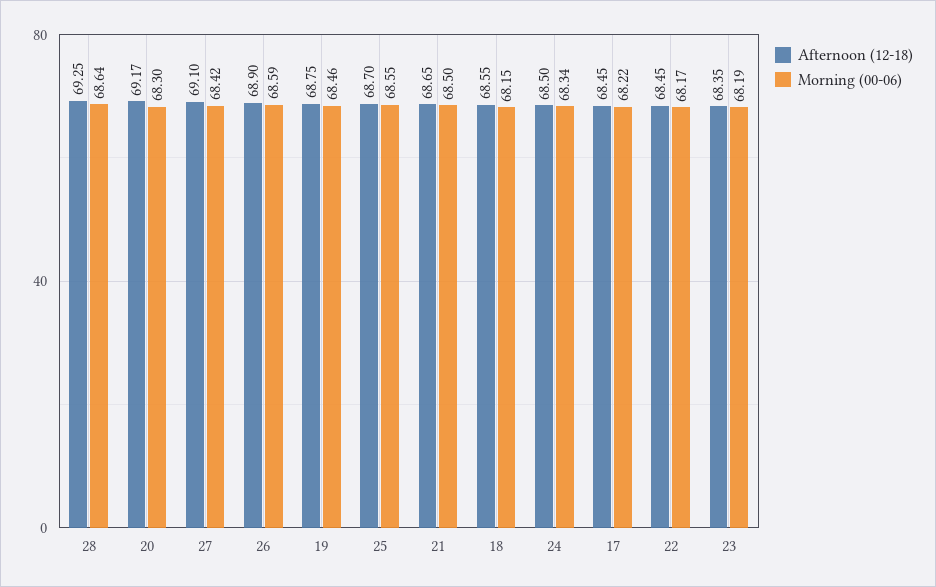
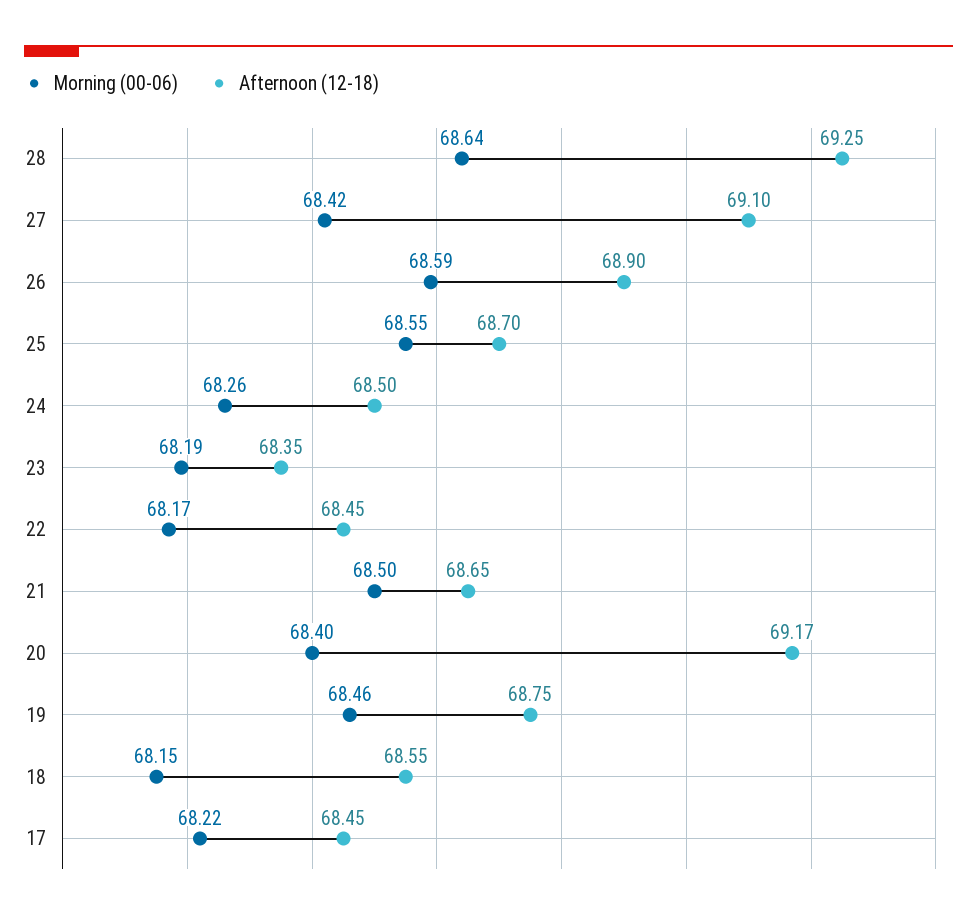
  {
    "Afternoon (12-18)": {
      "28": 69.25,
      "20": 69.17,
      "27": 69.1,
      "26": 68.9,
      "19": 68.75,
      "25": 68.7,
      "21": 68.65,
      "18": 68.55,
      "24": 68.5,
      "17": 68.45,
      "22": 68.45,
      "23": 68.35
    },
    "Morning (00-06)": {
      "28": 68.64,
-     "20": 68.3,
+     "20": 68.4,
      "27": 68.42,
      "26": 68.59,
      "19": 68.46,
      "25": 68.55,
      "21": 68.5,
      "18": 68.15,
-     "24": 68.34,
+     "24": 68.26,
      "17": 68.22,
      "22": 68.17,
      "23": 68.19
    }
  }

